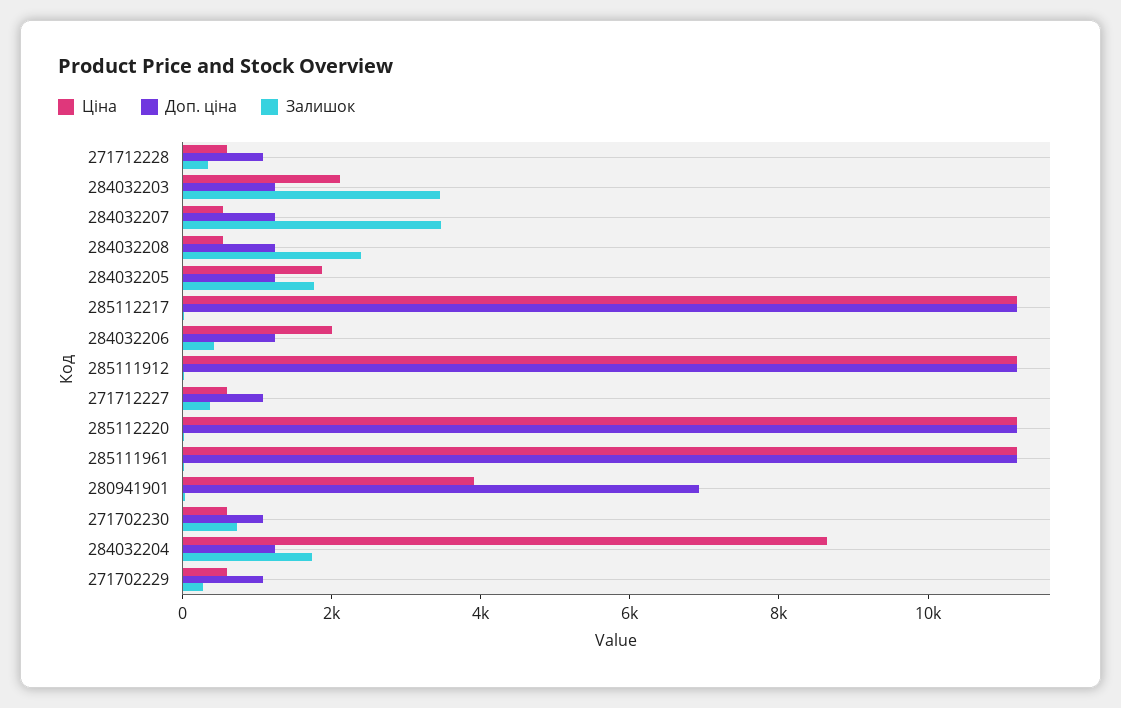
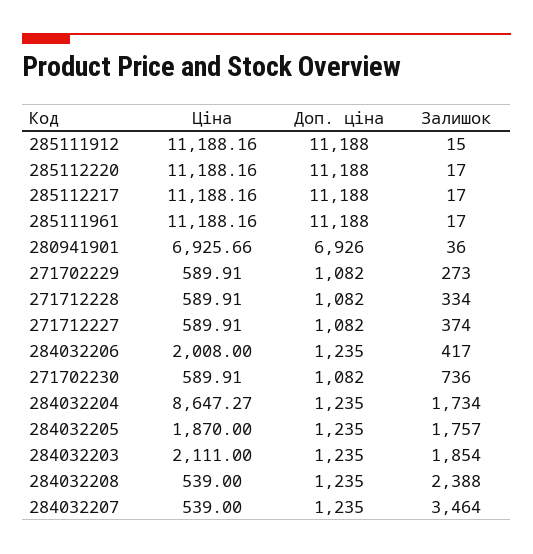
  {
    "Ціна": {
      "271712228": 589.91,
      "284032203": 2111,
      "284032207": 539,
      "284032208": 539,
      "284032205": 1870,
      "285112217": 11188.16,
      "284032206": 2008,
      "285111912": 11188.16,
      "271712227": 589.91,
      "285112220": 11188.16,
      "285111961": 11188.16,
-     "280941901": 4000,
+     "280941901": 6925.66,
      "271702230": 589.91,
      "284032204": 8647.27,
      "271702229": 589.91
    },
    "Доп. ціна": {
      "271712228": 1082,
      "284032203": 1235,
      "284032207": 1235,
      "284032208": 1235,
      "284032205": 1235,
      "285112217": 11188,
      "284032206": 1235,
      "285111912": 11188,
      "271712227": 1082,
      "285112220": 11188,
      "285111961": 11188,
      "280941901": 6926,
      "271702230": 1082,
      "284032204": 1235,
      "271702229": 1082
    },
    "Залишок": {
      "271712228": 334,
-     "284032203": 3500,
+     "284032203": 1854,
      "284032207": 3464,
      "284032208": 2388,
      "284032205": 1757,
      "285112217": 17,
      "284032206": 417,
      "285111912": 15,
      "271712227": 374,
      "285112220": 17,
      "285111961": 17,
      "280941901": 36,
      "271702230": 736,
      "284032204": 1734,
      "271702229": 273
    }
  }

